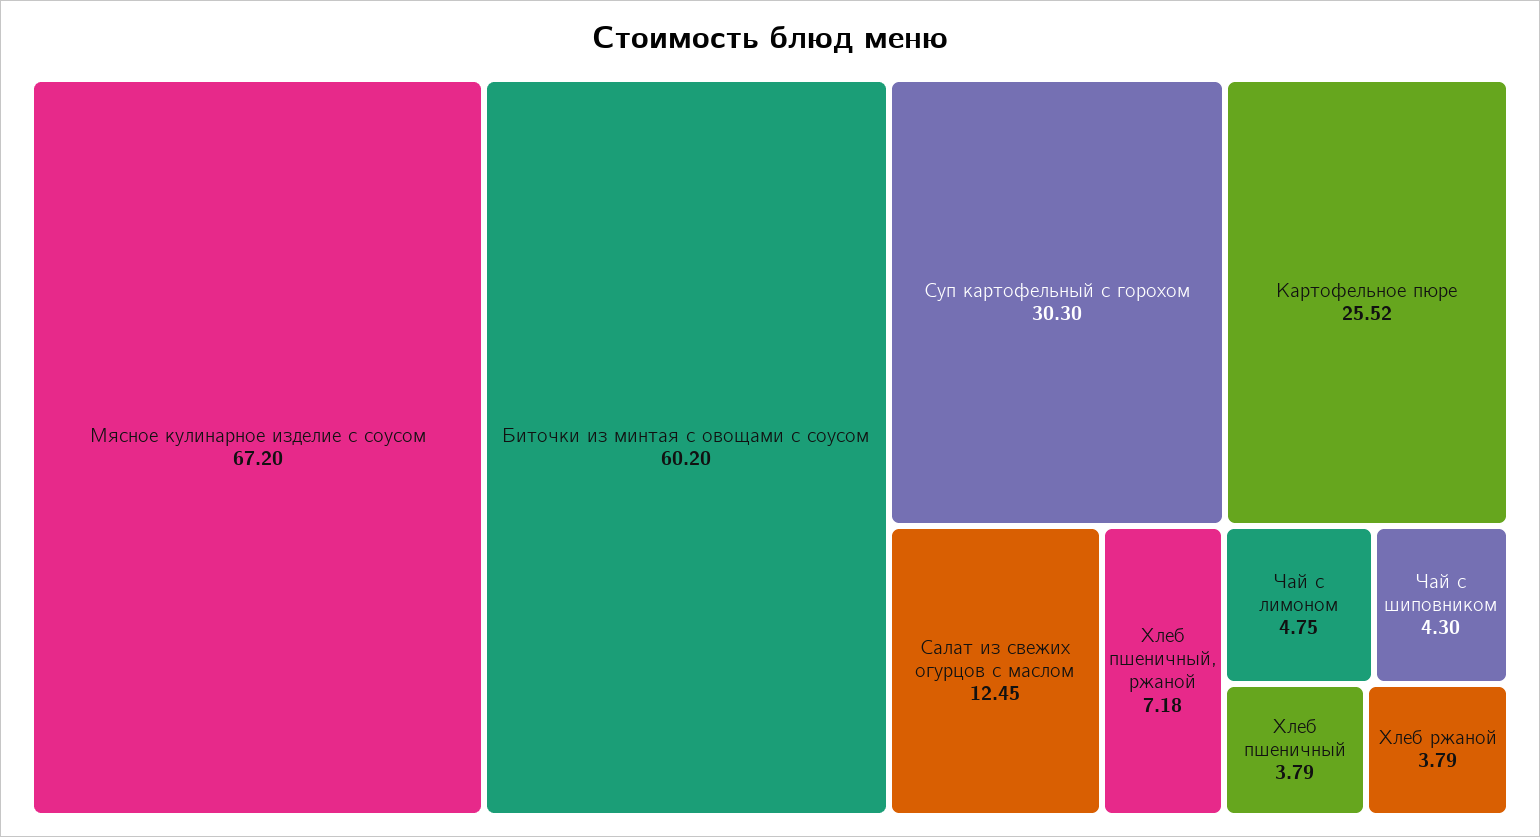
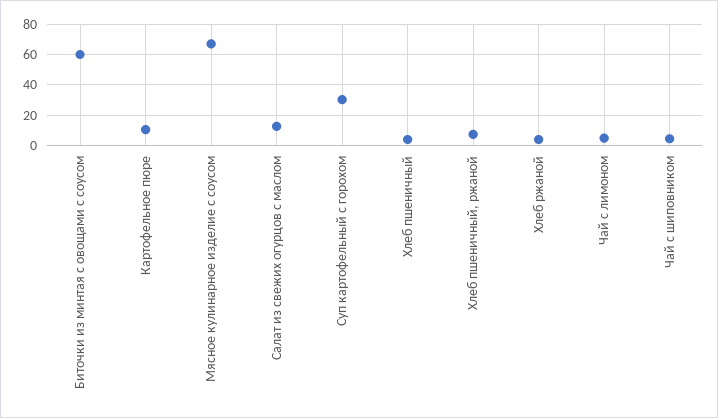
  {
    "Мясное кулинарное изделие с соусом": 67.2,
    "Биточки из минтая с овощами с соусом": 60.2,
    "Суп картофельный с горохом": 30.3,
-   "Картофельное пюре": 25.52,
+   "Картофельное пюре": 10,
    "Салат из свежих огурцов с маслом": 12.45,
    "Хлеб пшеничный, ржаной": 7.18,
    "Чай с лимоном": 4.75,
    "Чай с шиповником": 4.3,
    "Хлеб пшеничный": 3.79,
    "Хлеб ржаной": 3.79
  }

